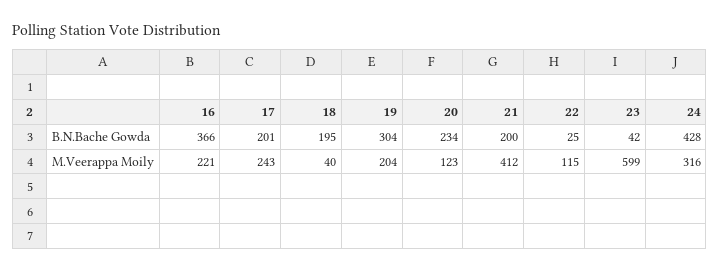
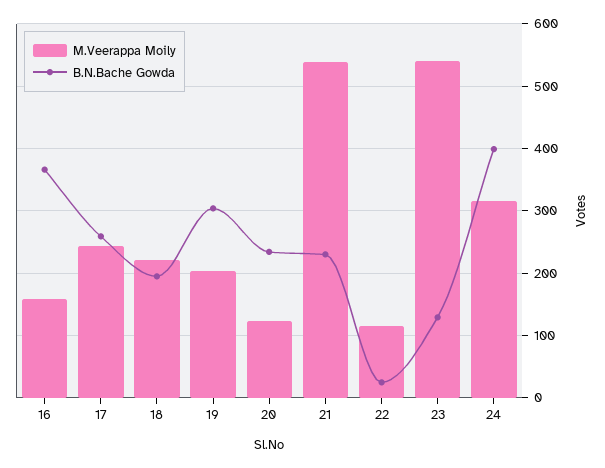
  {
    "B.N.Bache Gowda": {
      "16": 366,
-     "17": 201,
+     "17": 260,
      "18": 195,
      "19": 304,
      "20": 234,
-     "21": 200,
+     "21": 230,
      "22": 25,
-     "23": 42,
+     "23": 130,
-     "24": 428
+     "24": 400
    },
    "M.Veerappa Moily": {
-     "16": 221,
+     "16": 160,
      "17": 243,
-     "18": 40,
+     "18": 220,
      "19": 204,
      "20": 123,
-     "21": 412,
+     "21": 540,
      "22": 115,
-     "23": 599,
+     "23": 540,
      "24": 316
    }
  }

